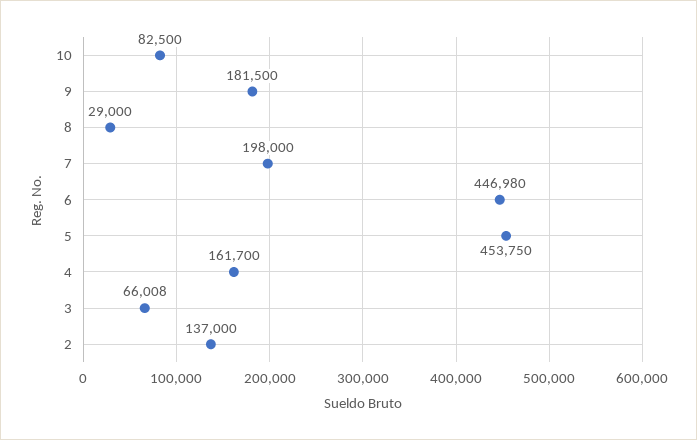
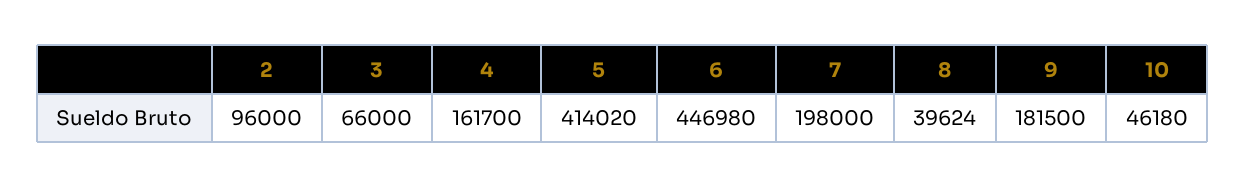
  {
-   "10": 82500,
+   "10": 46180,
    "9": 181500,
-   "8": 29000,
+   "8": 39624,
    "7": 198000,
    "6": 446980,
-   "5": 453750,
+   "5": 414020,
    "4": 161700,
-   "3": 66008,
+   "3": 66000,
-   "2": 137000
+   "2": 96000
  }

